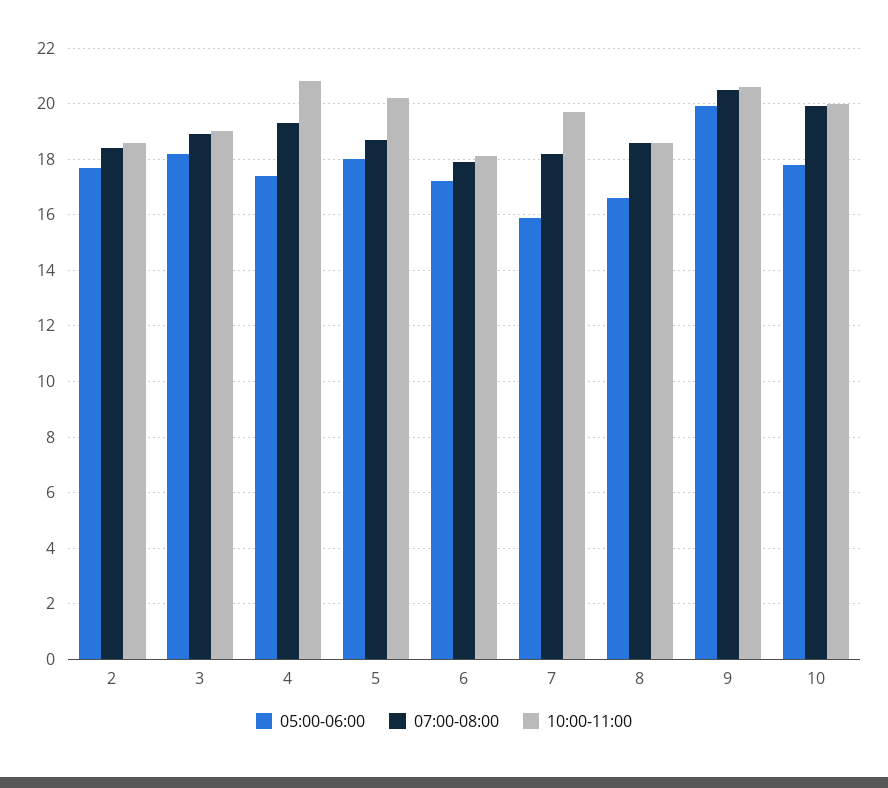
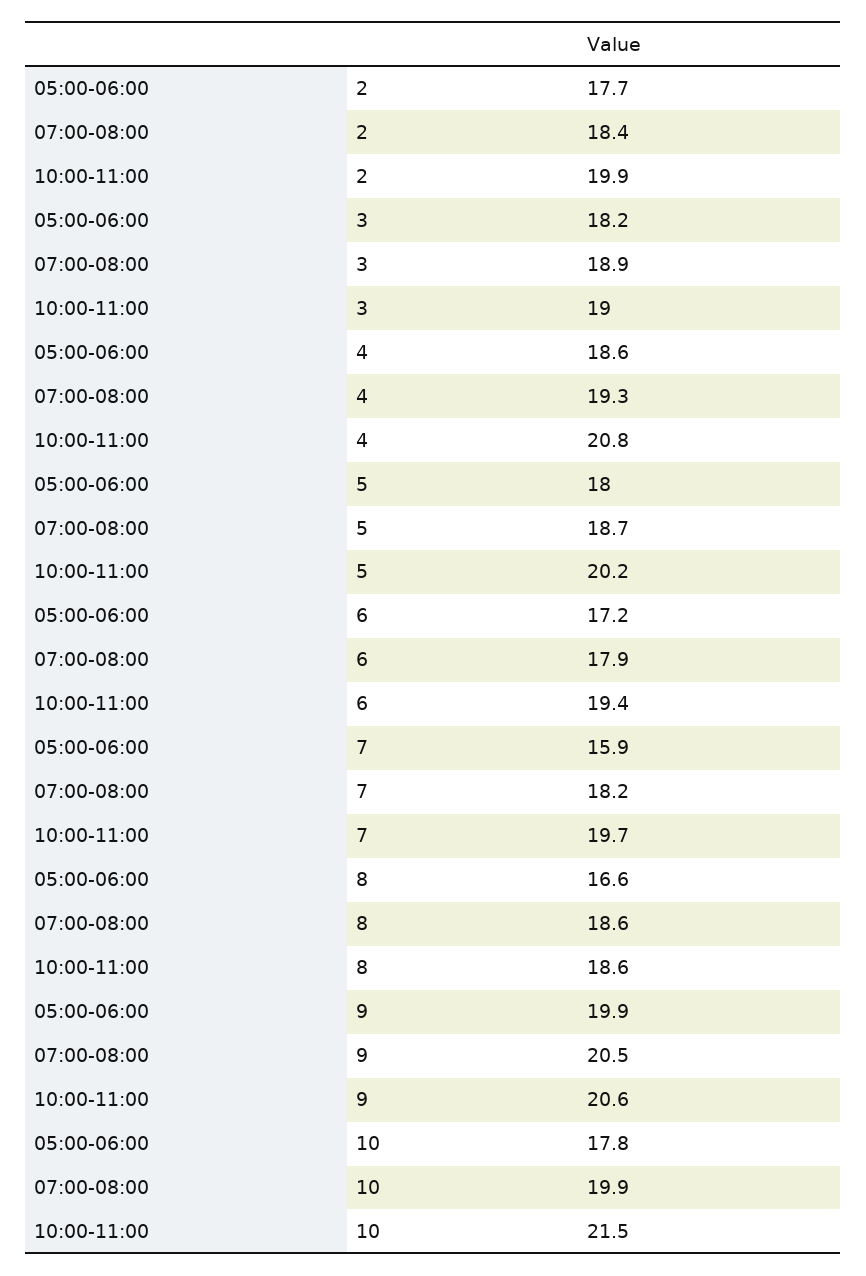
  {
    "05:00-06:00": {
      "2": 17.7,
      "3": 18.2,
-     "4": 17.5,
+     "4": 18.6,
      "5": 18,
      "6": 17.2,
      "7": 15.9,
      "8": 16.6,
      "9": 19.9,
      "10": 17.8
    },
    "07:00-08:00": {
      "2": 18.4,
      "3": 18.9,
      "4": 19.3,
      "5": 18.7,
      "6": 17.9,
      "7": 18.2,
      "8": 18.6,
      "9": 20.5,
      "10": 19.9
    },
    "10:00-11:00": {
-     "2": 18.5,
+     "2": 19.9,
      "3": 19,
      "4": 20.8,
      "5": 20.2,
-     "6": 18,
+     "6": 19.4,
      "7": 19.7,
      "8": 18.6,
      "9": 20.6,
-     "10": 20
+     "10": 21.5
    }
  }

